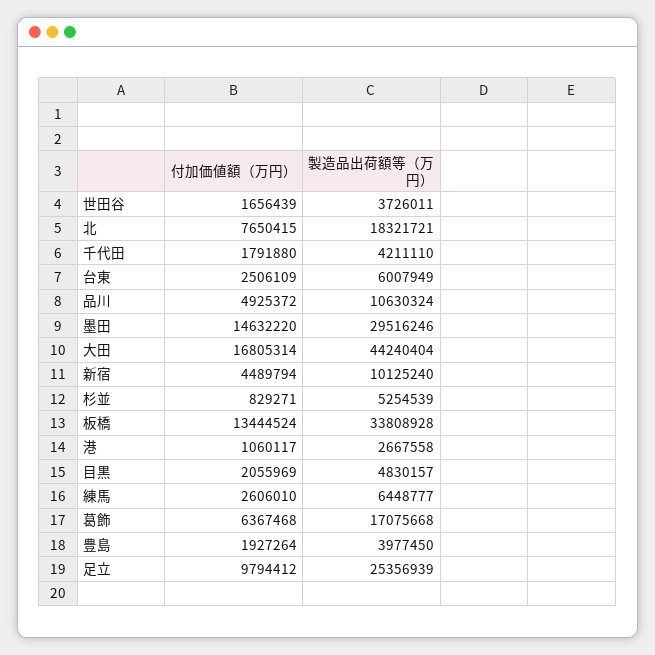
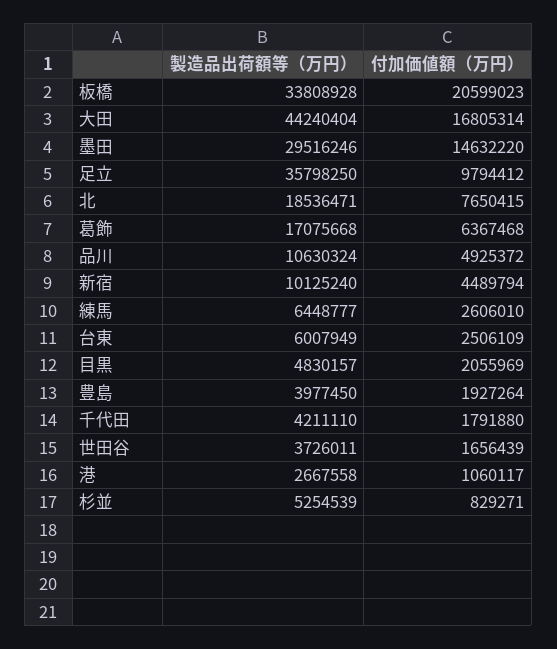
  {
    "付加価値額（万円）": {
      "世田谷": 1656439,
      "北": 7650415,
      "千代田": 1791880,
      "台東": 2506109,
      "品川": 4925372,
      "墨田": 14632220,
      "大田": 16805314,
      "新宿": 4489794,
      "杉並": 829271,
-     "板橋": 13444524,
+     "板橋": 20599023,
      "港": 1060117,
      "目黒": 2055969,
      "練馬": 2606010,
      "葛飾": 6367468,
      "豊島": 1927264,
      "足立": 9794412
    },
    "製造品出荷額等（万円）": {
      "世田谷": 3726011,
-     "北": 18321721,
+     "北": 18536471,
      "千代田": 4211110,
      "台東": 6007949,
      "品川": 10630324,
      "墨田": 29516246,
      "大田": 44240404,
      "新宿": 10125240,
      "杉並": 5254539,
      "板橋": 33808928,
      "港": 2667558,
      "目黒": 4830157,
      "練馬": 6448777,
      "葛飾": 17075668,
      "豊島": 3977450,
-     "足立": 25356939
+     "足立": 35798250
    }
  }

